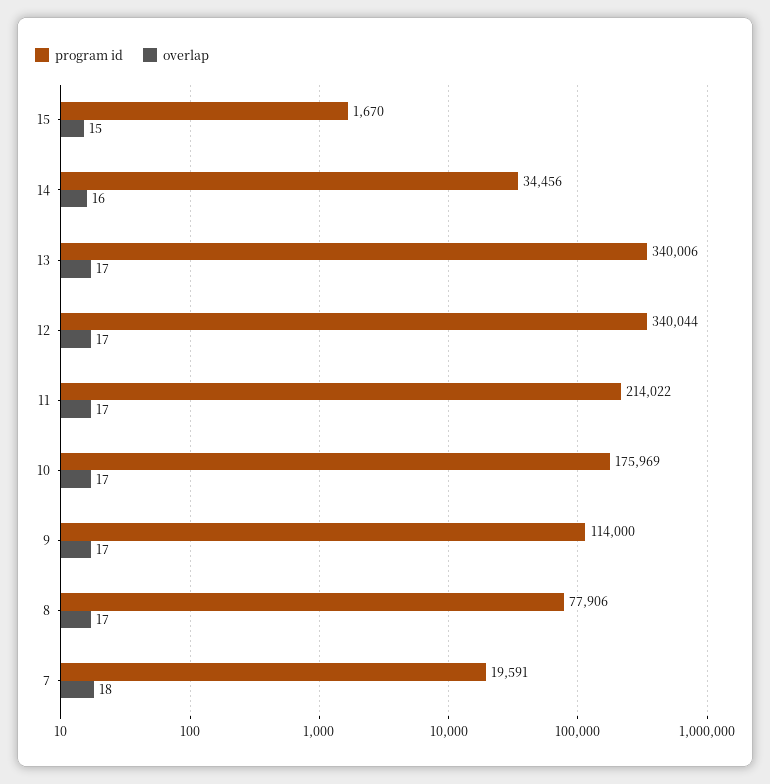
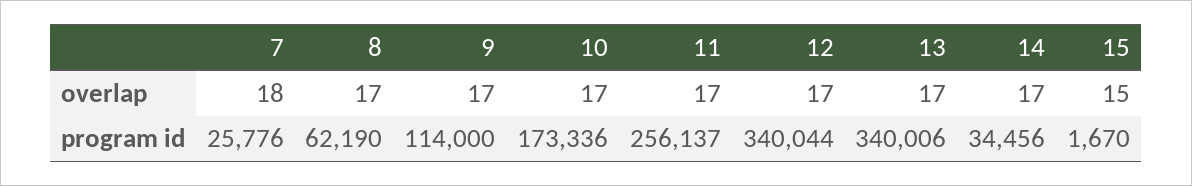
  {
    "program id": {
      "15": 1670,
      "14": 34456,
      "13": 340006,
      "12": 340044,
-     "11": 214022,
+     "11": 256137,
-     "10": 175969,
+     "10": 173336,
      "9": 114000,
-     "8": 77906,
+     "8": 62190,
-     "7": 19591
+     "7": 25776
    },
    "overlap": {
      "15": 15,
-     "14": 16,
+     "14": 17,
      "13": 17,
      "12": 17,
      "11": 17,
      "10": 17,
      "9": 17,
      "8": 17,
      "7": 18
    }
  }

